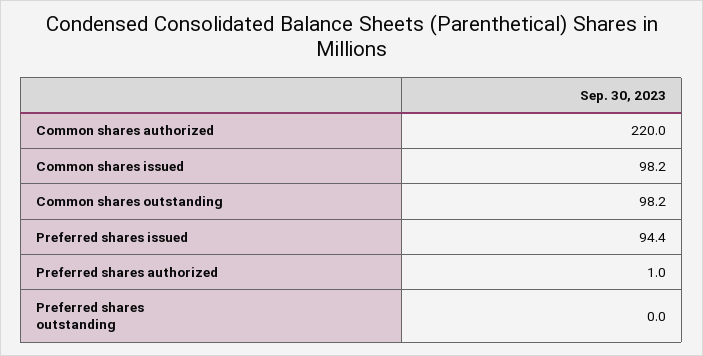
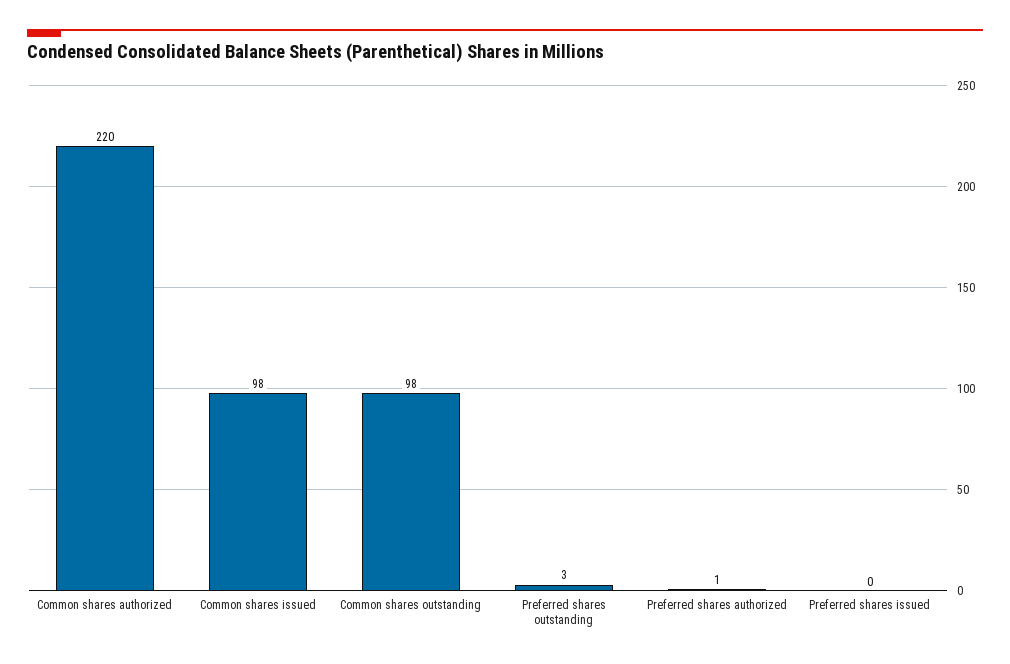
  {
    "Common shares authorized": 220,
    "Common shares issued": 98.2,
    "Common shares outstanding": 98.2,
-   "Preferred shares issued": 94.4,
+   "Preferred shares issued": 0,
    "Preferred shares authorized": 1,
-   "Preferred shares outstanding": 0
+   "Preferred shares outstanding": 3
  }

